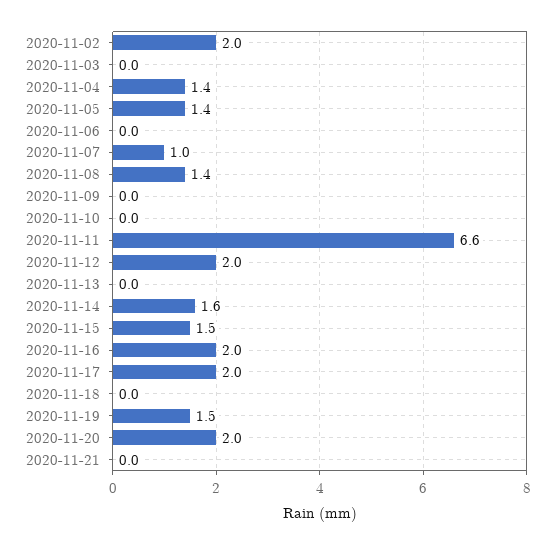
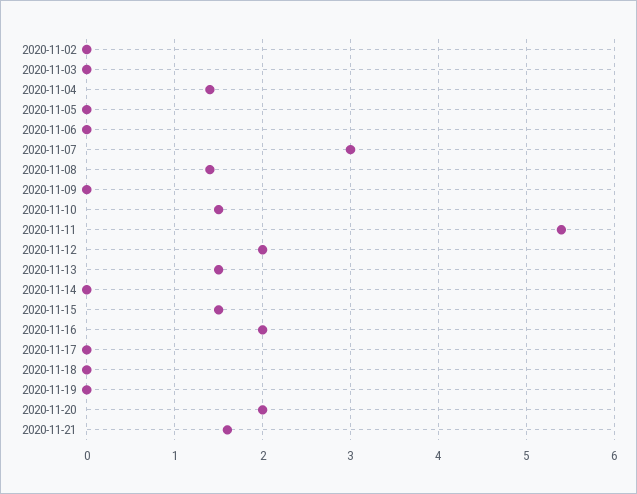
  {
-   "2020-11-02": 2,
+   "2020-11-02": 0,
    "2020-11-03": 0,
    "2020-11-04": 1.4,
-   "2020-11-05": 1.4,
+   "2020-11-05": 0,
    "2020-11-06": 0,
-   "2020-11-07": 1,
+   "2020-11-07": 3,
    "2020-11-08": 1.4,
    "2020-11-09": 0,
-   "2020-11-10": 0,
+   "2020-11-10": 1.5,
-   "2020-11-11": 6.6,
+   "2020-11-11": 5.4,
    "2020-11-12": 2,
-   "2020-11-13": 0,
+   "2020-11-13": 1.5,
-   "2020-11-14": 1.6,
+   "2020-11-14": 0,
    "2020-11-15": 1.5,
    "2020-11-16": 2,
-   "2020-11-17": 2,
+   "2020-11-17": 0,
    "2020-11-18": 0,
-   "2020-11-19": 1.5,
+   "2020-11-19": 0,
    "2020-11-20": 2,
-   "2020-11-21": 0
+   "2020-11-21": 1.6
  }

